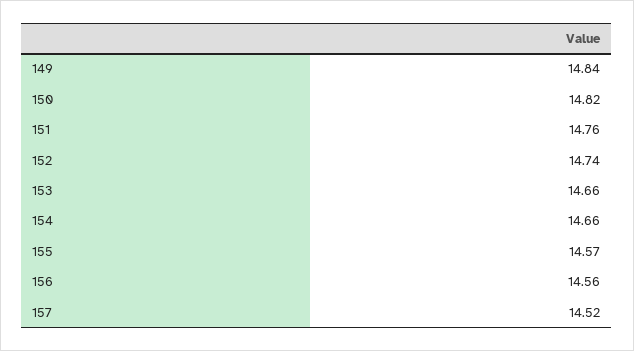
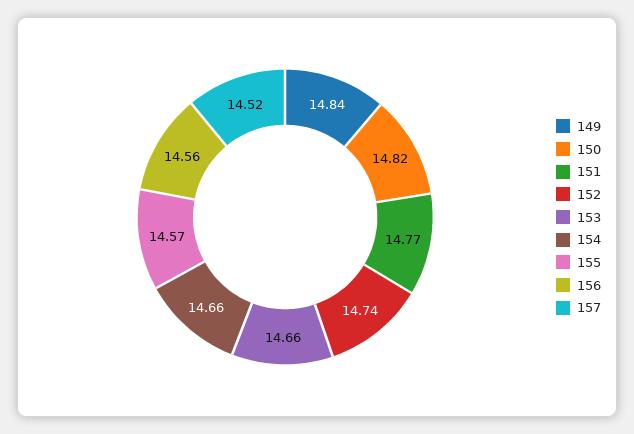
  {
    "149": 14.84,
    "150": 14.82,
-   "151": 14.76,
+   "151": 14.77,
    "152": 14.74,
    "153": 14.66,
    "154": 14.66,
    "155": 14.57,
    "156": 14.56,
    "157": 14.52
  }

